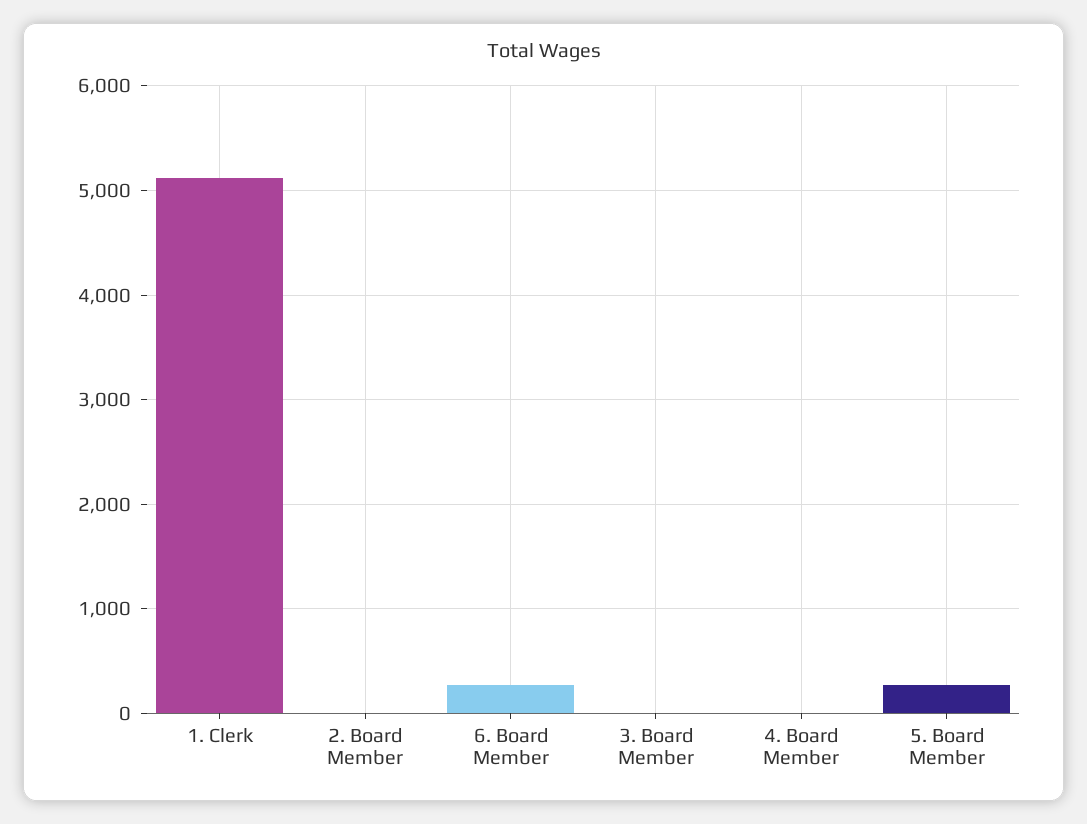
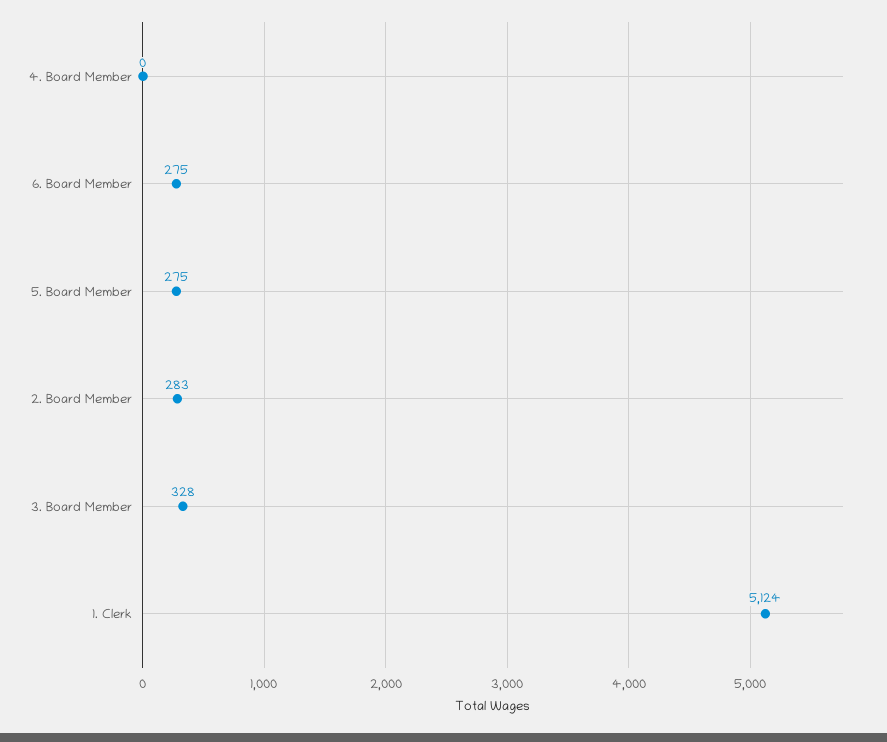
  {
    "1. Clerk": 5124,
-   "2. Board Member": 0,
+   "2. Board Member": 283,
    "6. Board Member": 275,
-   "3. Board Member": 0,
+   "3. Board Member": 328,
    "4. Board Member": 0,
    "5. Board Member": 275
  }

